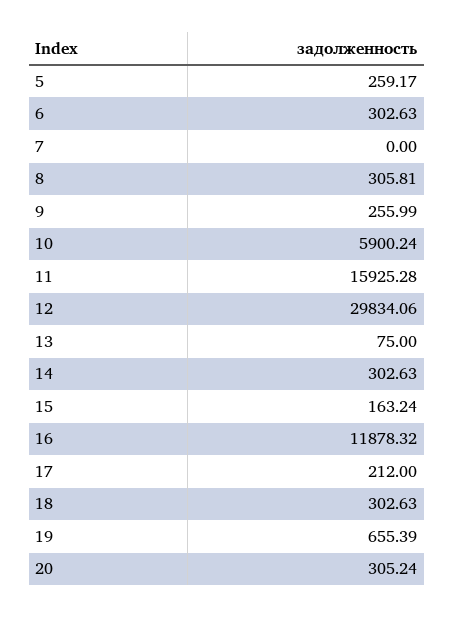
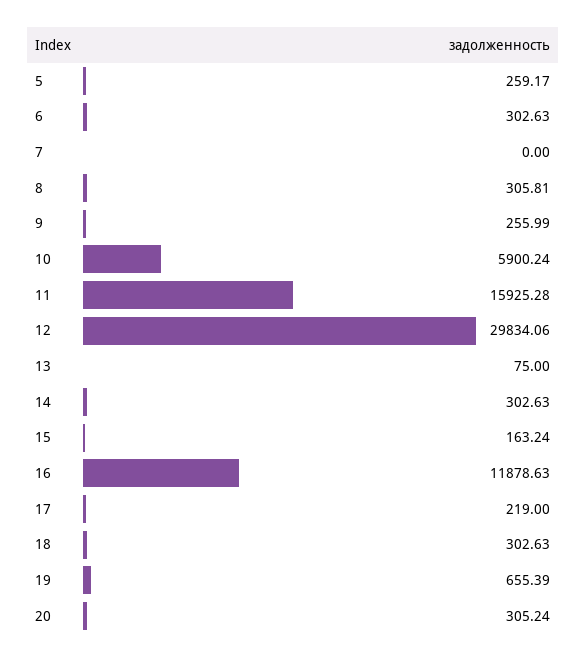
  {
    "5": 259.17,
    "6": 302.63,
    "7": 0,
    "8": 305.81,
    "9": 255.99,
    "10": 5900.24,
    "11": 15925.28,
    "12": 29834.06,
    "13": 75,
    "14": 302.63,
    "15": 163.24,
-   "16": 11878.32,
+   "16": 11878.63,
-   "17": 212,
+   "17": 219,
    "18": 302.63,
    "19": 655.39,
    "20": 305.24
  }

